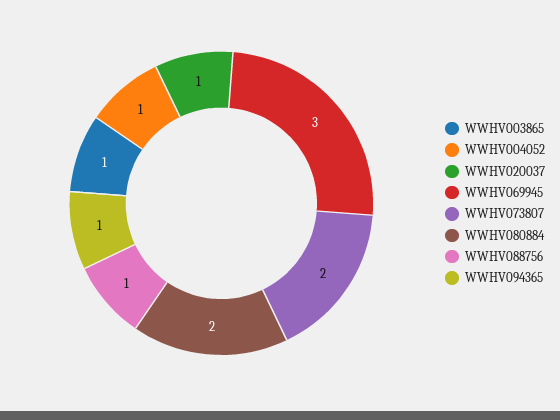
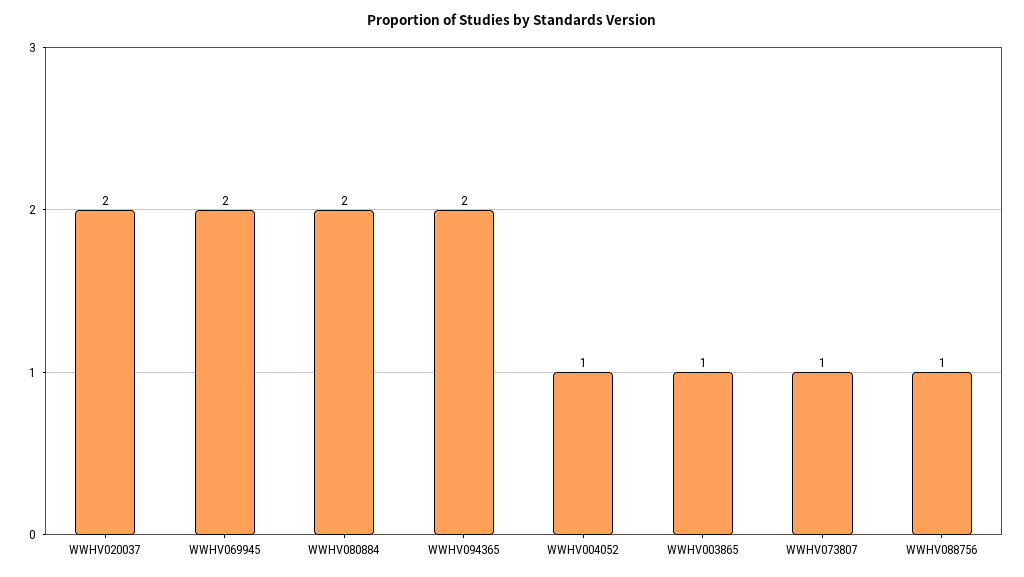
  {
    "WWHV003865": 1,
    "WWHV004052": 1,
-   "WWHV020037": 1,
+   "WWHV020037": 2,
-   "WWHV069945": 3,
+   "WWHV069945": 2,
-   "WWHV073807": 2,
+   "WWHV073807": 1,
    "WWHV080884": 2,
    "WWHV088756": 1,
-   "WWHV094365": 1
+   "WWHV094365": 2
  }

